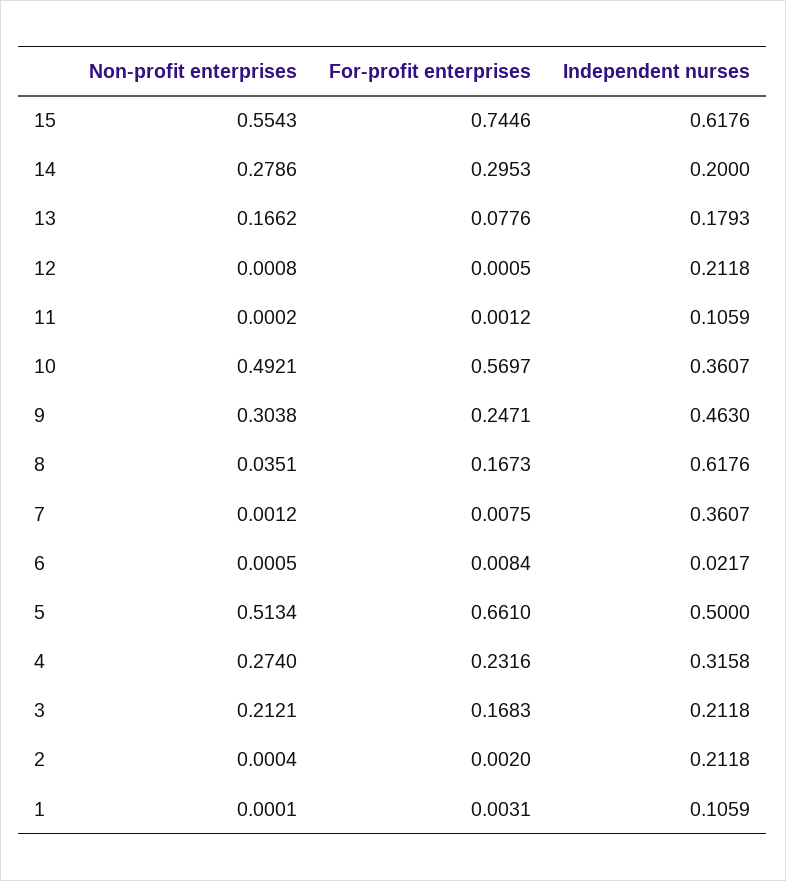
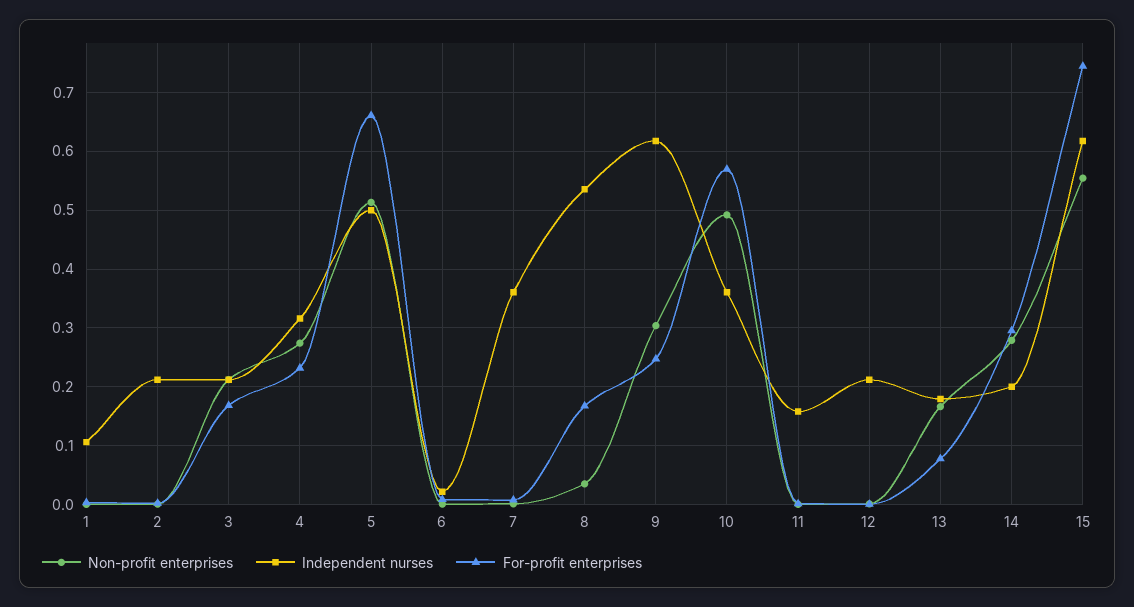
  {
    "Non-profit enterprises": {
      "15": 0.5543,
      "14": 0.2786,
      "13": 0.1662,
      "12": 0.0008,
      "11": 0.0002,
      "10": 0.4921,
      "9": 0.3038,
      "8": 0.0351,
      "7": 0.0012,
      "6": 0.0005,
      "5": 0.5134,
      "4": 0.274,
      "3": 0.2121,
      "2": 0.0004,
      "1": 0.0001
    },
    "For-profit enterprises": {
      "15": 0.7446,
      "14": 0.2953,
      "13": 0.0776,
      "12": 0.0005,
      "11": 0.0012,
      "10": 0.5697,
      "9": 0.2471,
      "8": 0.1673,
      "7": 0.0075,
      "6": 0.0084,
      "5": 0.661,
      "4": 0.2316,
      "3": 0.1683,
      "2": 0.002,
      "1": 0.0031
    },
    "Independent nurses": {
      "15": 0.6176,
      "14": 0.2,
      "13": 0.1793,
      "12": 0.2118,
-     "11": 0.1059,
+     "11": 0.16,
      "10": 0.3607,
-     "9": 0.463,
+     "9": 0.62,
-     "8": 0.6176,
+     "8": 0.54,
      "7": 0.3607,
      "6": 0.0217,
      "5": 0.5,
      "4": 0.3158,
      "3": 0.2118,
      "2": 0.2118,
      "1": 0.1059
    }
  }

